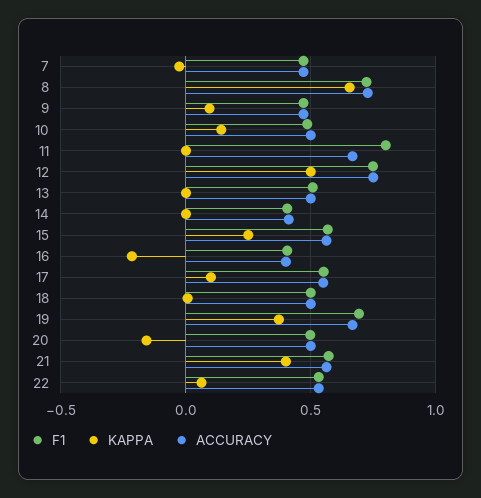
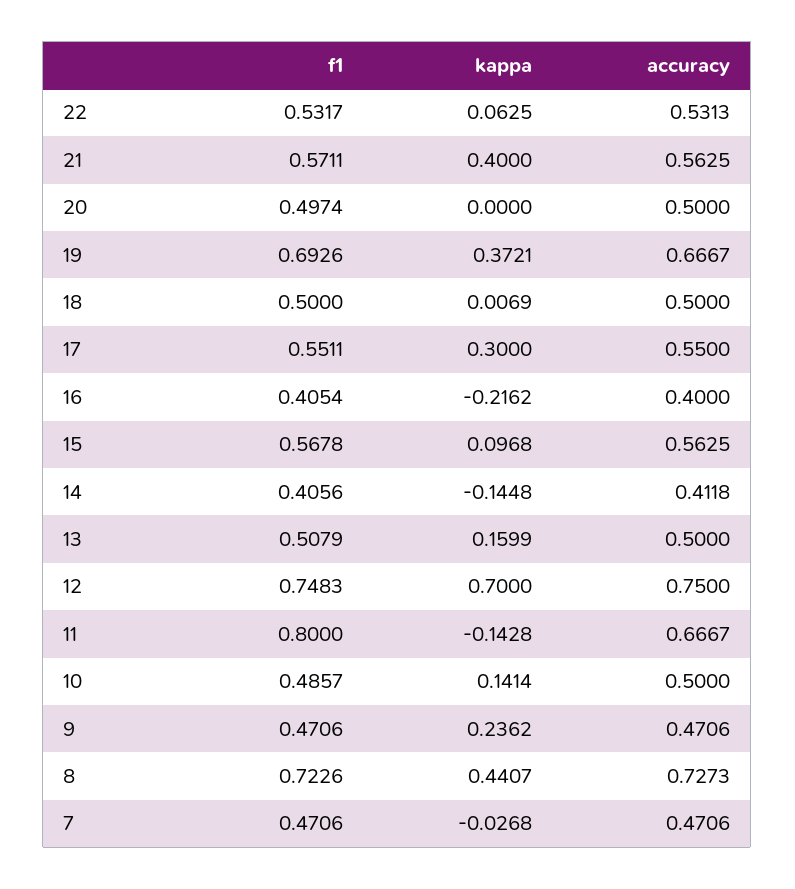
  {
    "F1": {
      "7": 0.4706,
      "8": 0.7226,
      "9": 0.4706,
      "10": 0.4857,
      "11": 0.8,
      "12": 0.7483,
      "13": 0.5079,
      "14": 0.4056,
      "15": 0.5678,
      "16": 0.4054,
      "17": 0.5511,
      "18": 0.5,
      "19": 0.6926,
      "20": 0.4974,
      "21": 0.5711,
      "22": 0.5317
    },
    "KAPPA": {
      "7": -0.0268,
-     "8": 0.65,
+     "8": 0.4407,
-     "9": 0.1,
+     "9": 0.2362,
      "10": 0.1414,
-     "11": 0,
+     "11": -0.1428,
-     "12": 0.5,
+     "12": 0.7,
-     "13": 0,
+     "13": 0.1599,
-     "14": 0,
+     "14": -0.1448,
-     "15": 0.25,
+     "15": 0.0968,
      "16": -0.2162,
-     "17": 0.1,
+     "17": 0.3,
      "18": 0.0069,
      "19": 0.3721,
-     "20": -0.15,
+     "20": 0,
      "21": 0.4,
      "22": 0.0625
    },
    "ACCURACY": {
      "7": 0.4706,
      "8": 0.7273,
      "9": 0.4706,
      "10": 0.5,
      "11": 0.6667,
      "12": 0.75,
      "13": 0.5,
      "14": 0.4118,
      "15": 0.5625,
      "16": 0.4,
      "17": 0.55,
      "18": 0.5,
      "19": 0.6667,
      "20": 0.5,
      "21": 0.5625,
      "22": 0.5313
    }
  }

